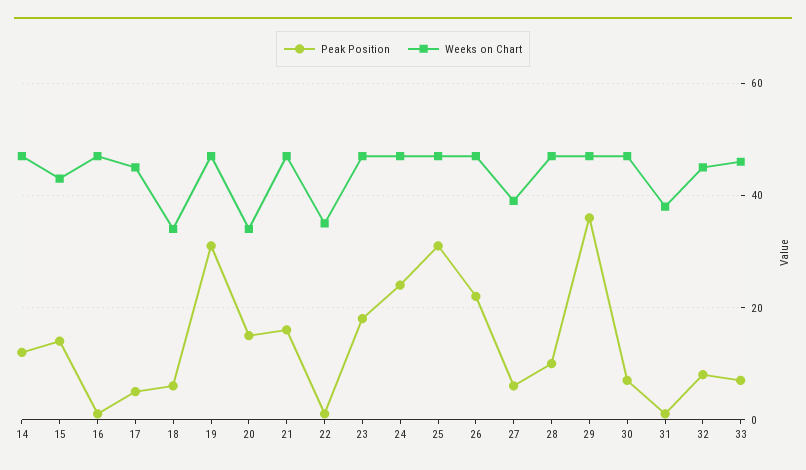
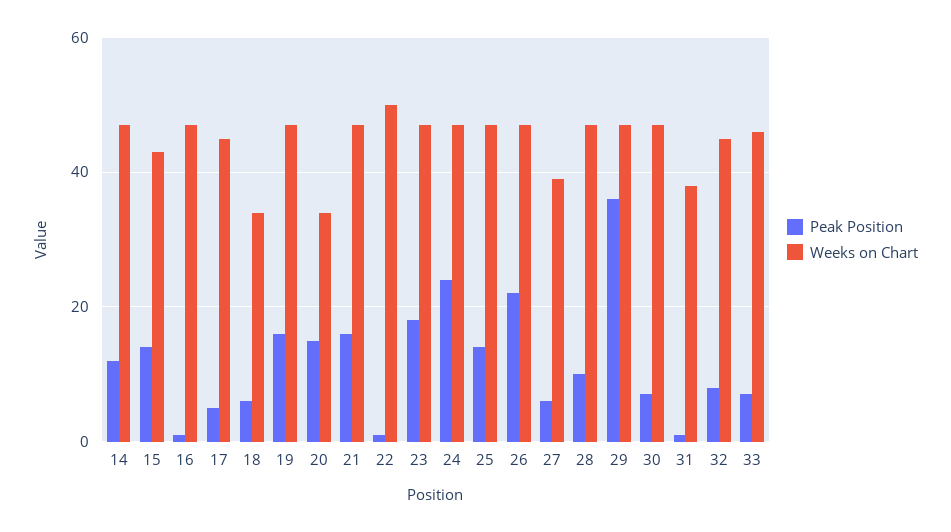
  {
    "Peak Position": {
      "14": 10,
      "15": 15,
      "16": 0,
      "17": 5,
      "18": 5,
-     "19": 30,
+     "19": 15,
      "20": 15,
      "21": 15,
      "22": 0,
      "23": 20,
      "24": 25,
-     "25": 30,
+     "25": 15,
      "26": 20,
      "27": 5,
      "28": 10,
      "29": 35,
      "30": 5,
      "31": 0,
      "32": 10,
      "33": 5
    },
    "Weeks on Chart": {
      "14": 45,
      "15": 45,
      "16": 45,
      "17": 45,
      "18": 35,
      "19": 45,
      "20": 35,
      "21": 45,
-     "22": 35,
+     "22": 50,
      "23": 45,
      "24": 45,
      "25": 45,
      "26": 45,
      "27": 40,
      "28": 45,
      "29": 45,
      "30": 45,
      "31": 40,
      "32": 45,
      "33": 45
    }
  }

